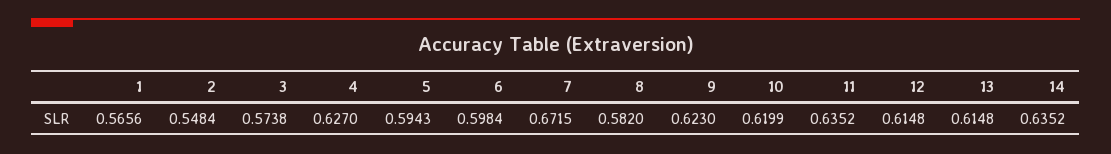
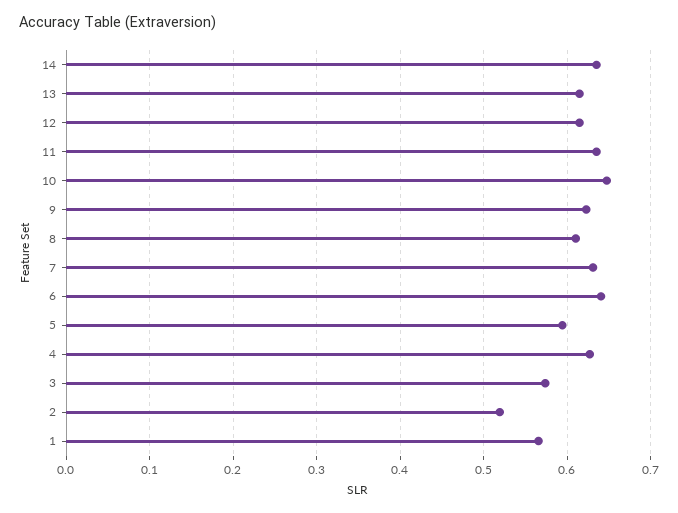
  {
    "1": 0.5656,
-   "2": 0.5484,
+   "2": 0.52,
    "3": 0.5738,
    "4": 0.627,
    "5": 0.5943,
-   "6": 0.5984,
+   "6": 0.64,
-   "7": 0.6715,
+   "7": 0.63,
-   "8": 0.582,
+   "8": 0.61,
    "9": 0.623,
-   "10": 0.6199,
+   "10": 0.65,
    "11": 0.6352,
    "12": 0.6148,
    "13": 0.6148,
    "14": 0.6352
  }

